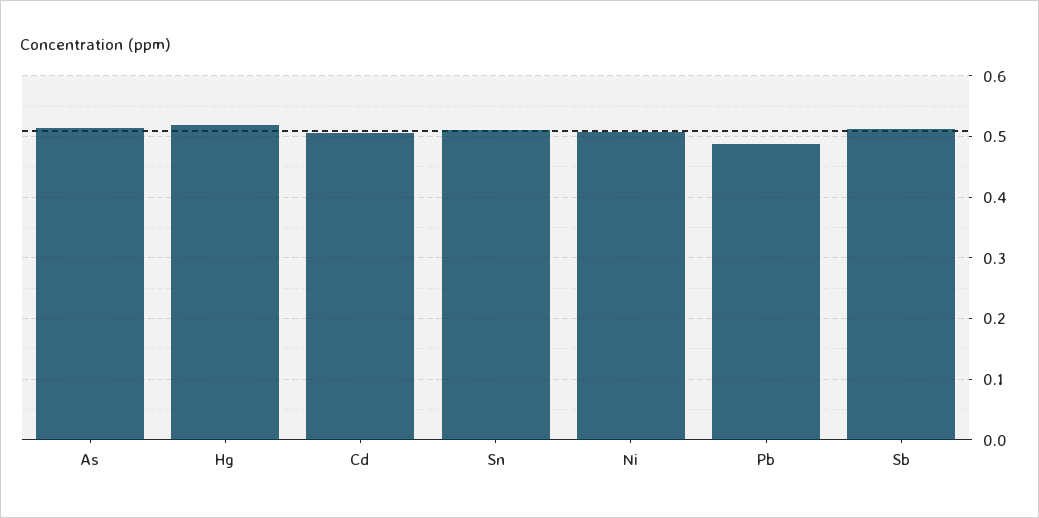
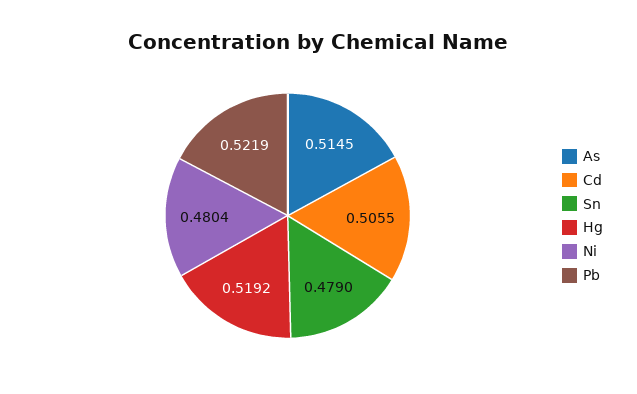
  {
    "As": 0.5145,
    "Hg": 0.5192,
    "Cd": 0.5055,
-   "Sn": 0.51,
+   "Sn": 0.479,
-   "Ni": 0.51,
+   "Ni": 0.4804,
-   "Pb": 0.49,
+   "Pb": 0.5219
-   "Sb": 0.51
  }

